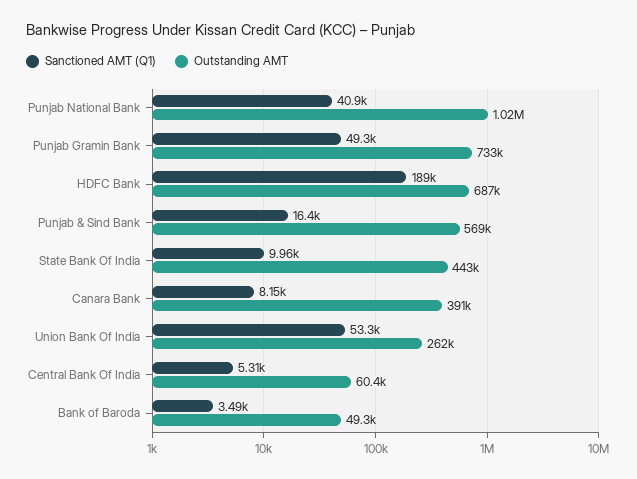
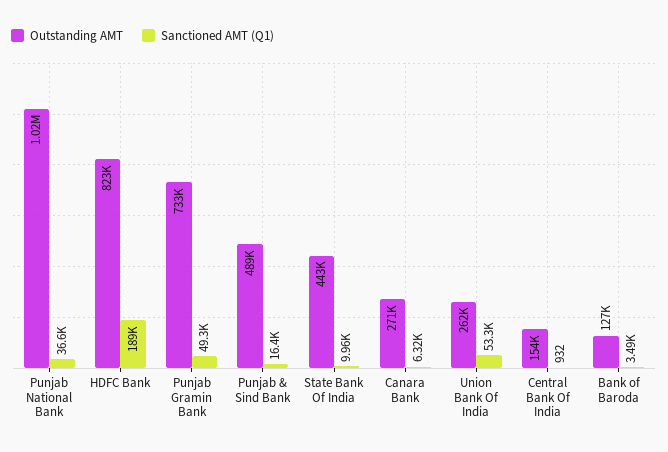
  {
    "Sanctioned AMT (Q1)": {
-     "Punjab National Bank": 40900,
+     "Punjab National Bank": 36600,
      "Punjab Gramin Bank": 49300,
      "HDFC Bank": 189000,
      "Punjab & Sind Bank": 16400,
      "State Bank Of India": 9960,
-     "Canara Bank": 8150,
+     "Canara Bank": 6320,
      "Union Bank Of India": 53300,
-     "Central Bank Of India": 5310,
+     "Central Bank Of India": 932,
      "Bank of Baroda": 3490
    },
    "Outstanding AMT": {
      "Punjab National Bank": 1020000,
      "Punjab Gramin Bank": 733000,
-     "HDFC Bank": 687000,
+     "HDFC Bank": 823000,
-     "Punjab & Sind Bank": 569000,
+     "Punjab & Sind Bank": 489000,
      "State Bank Of India": 443000,
-     "Canara Bank": 391000,
+     "Canara Bank": 271000,
      "Union Bank Of India": 262000,
-     "Central Bank Of India": 60400,
+     "Central Bank Of India": 154000,
-     "Bank of Baroda": 49300
+     "Bank of Baroda": 127000
    }
  }

